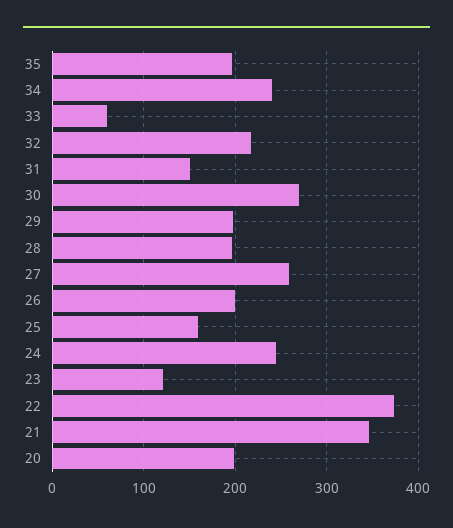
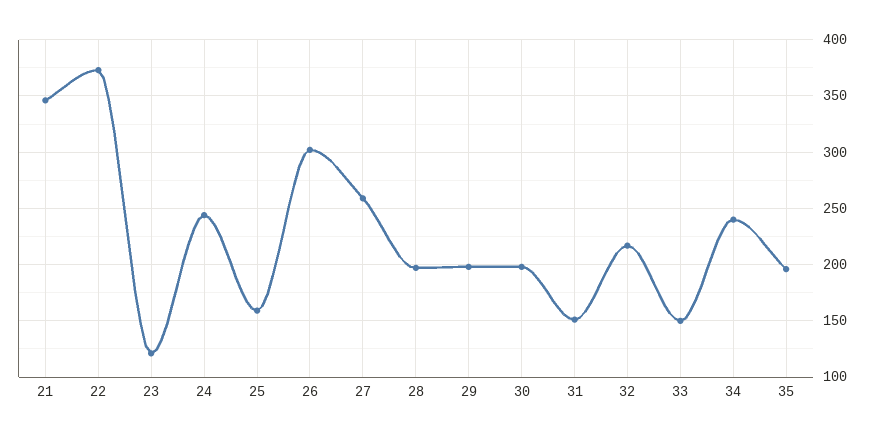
  {
    "35": 200,
    "34": 240,
-   "33": 60,
+   "33": 150,
    "32": 220,
    "31": 150,
-   "30": 270,
+   "30": 200,
    "29": 200,
    "28": 200,
    "27": 260,
-   "26": 200,
+   "26": 300,
    "25": 160,
    "24": 240,
    "23": 120,
    "22": 370,
-   "21": 350,
+   "21": 350
-   "20": 200
  }

